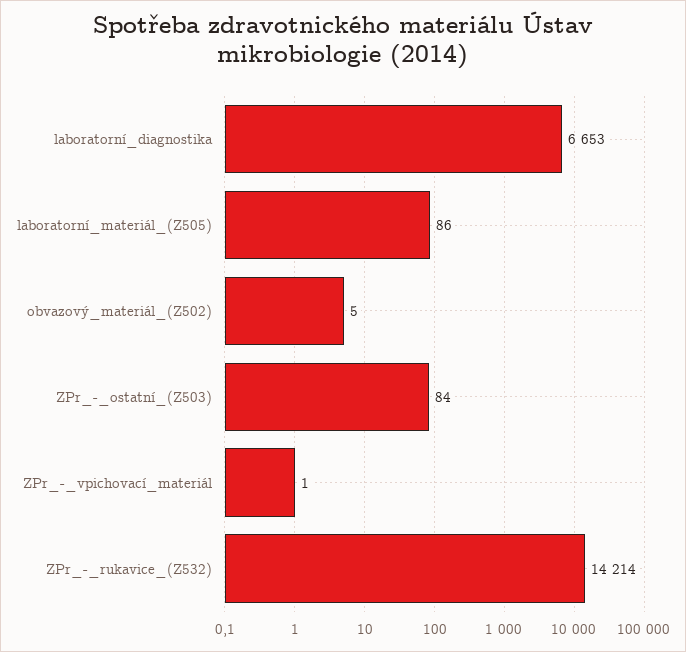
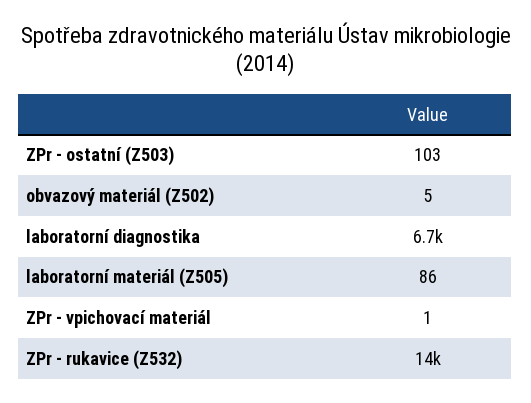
  {
    "laboratorní_diagnostika": 6653,
    "laboratorní_materiál_(Z505)": 86,
    "obvazový_materiál_(Z502)": 5,
-   "ZPr_-_ostatní_(Z503)": 84,
+   "ZPr_-_ostatní_(Z503)": 103,
    "ZPr_-_vpichovací_materiál": 1,
    "ZPr_-_rukavice_(Z532)": 14214
  }

